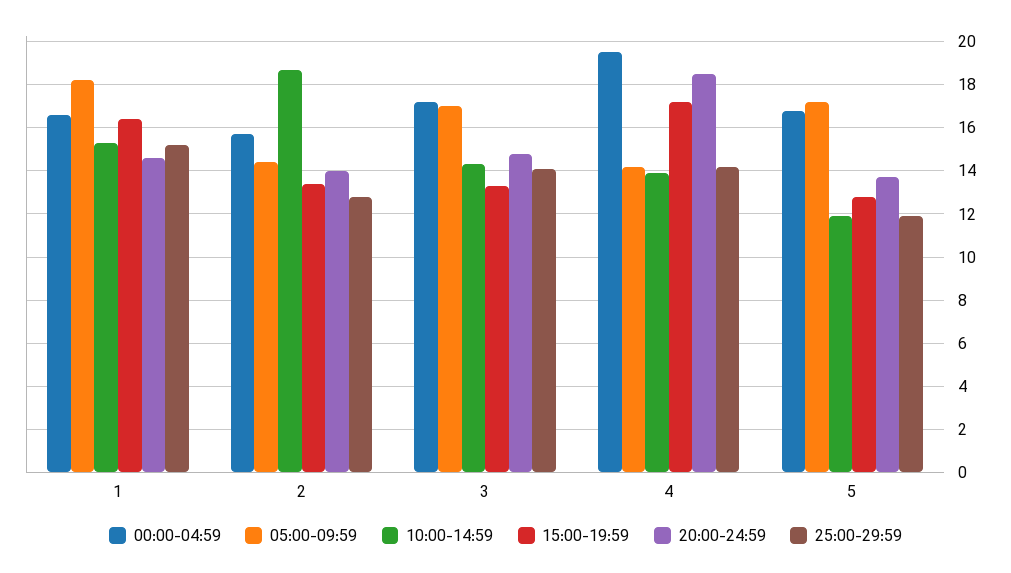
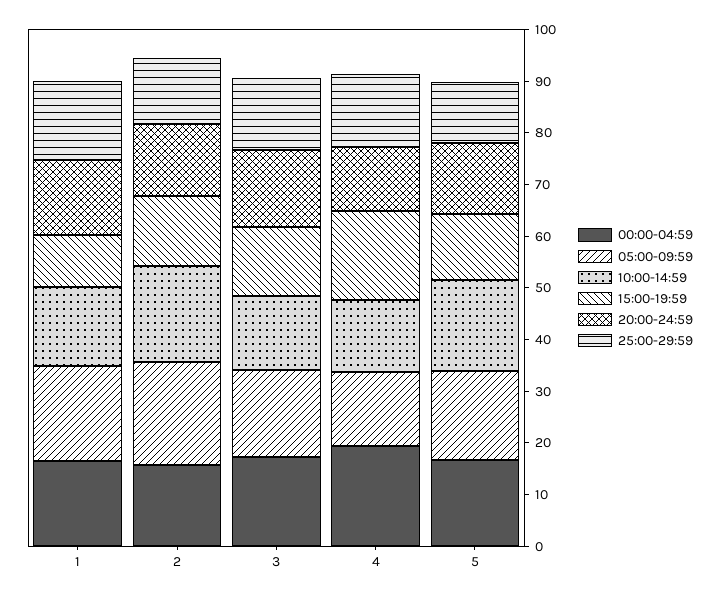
  {
    "00:00-04:59": {
      "1": 16.5,
      "2": 15.5,
      "3": 17,
      "4": 19.5,
      "5": 17
    },
    "05:00-09:59": {
      "1": 18,
-     "2": 14.5,
+     "2": 20,
      "3": 17,
      "4": 14,
      "5": 17
    },
    "10:00-14:59": {
      "1": 15.5,
      "2": 18.5,
      "3": 14.5,
      "4": 14,
-     "5": 12
+     "5": 18
    },
    "15:00-19:59": {
-     "1": 16.5,
+     "1": 10,
      "2": 13.5,
      "3": 13.5,
      "4": 17,
      "5": 13
    },
    "20:00-24:59": {
      "1": 14.5,
      "2": 14,
      "3": 15,
-     "4": 18.5,
+     "4": 12,
      "5": 13.5
    },
    "25:00-29:59": {
      "1": 15,
      "2": 13,
      "3": 14,
      "4": 14,
      "5": 12
    }
  }

